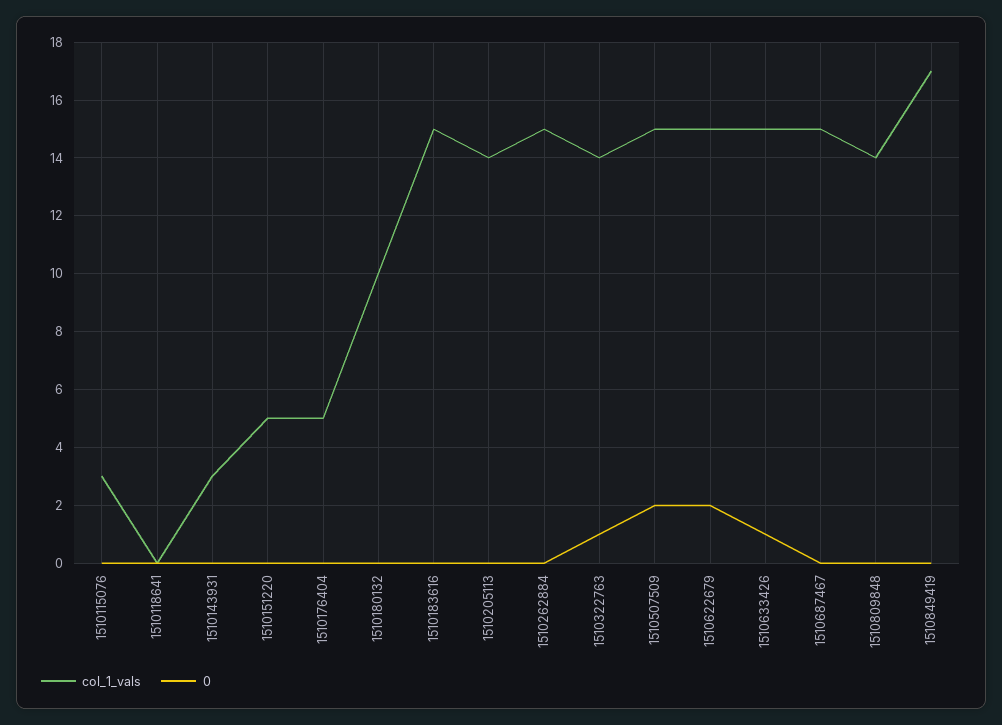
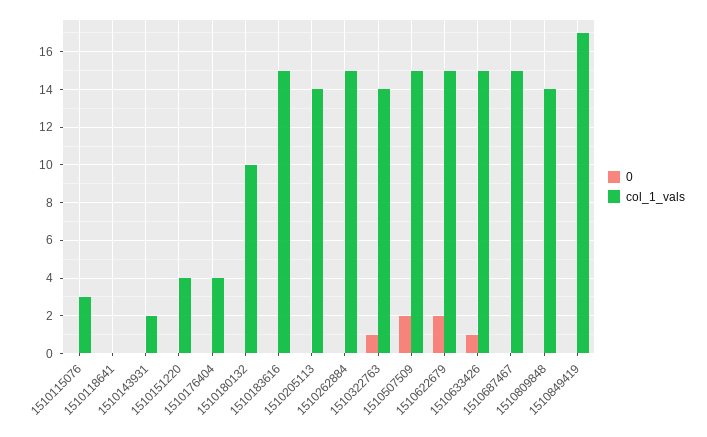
  {
    "col_1_vals": {
      "1510115076": 3,
      "1510118641": 0,
-     "1510143931": 3,
+     "1510143931": 2,
-     "1510151220": 5,
+     "1510151220": 4,
-     "1510176404": 5,
+     "1510176404": 4,
      "1510180132": 10,
      "1510183616": 15,
      "1510205113": 14,
      "1510262884": 15,
      "1510322763": 14,
      "1510507509": 15,
      "1510622679": 15,
      "1510633426": 15,
      "1510687467": 15,
      "1510809848": 14,
      "1510849419": 17
    },
    "0": {
      "1510115076": 0,
      "1510118641": 0,
      "1510143931": 0,
      "1510151220": 0,
      "1510176404": 0,
      "1510180132": 0,
      "1510183616": 0,
      "1510205113": 0,
      "1510262884": 0,
      "1510322763": 1,
      "1510507509": 2,
      "1510622679": 2,
      "1510633426": 1,
      "1510687467": 0,
      "1510809848": 0,
      "1510849419": 0
    }
  }

